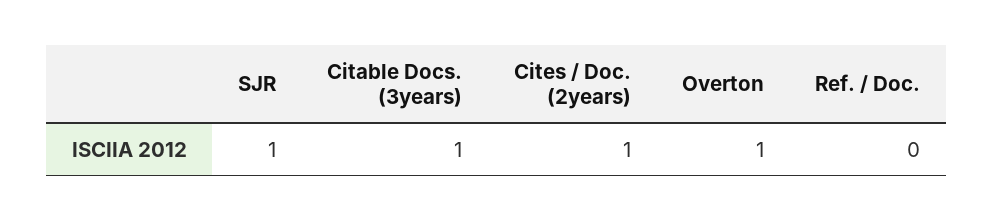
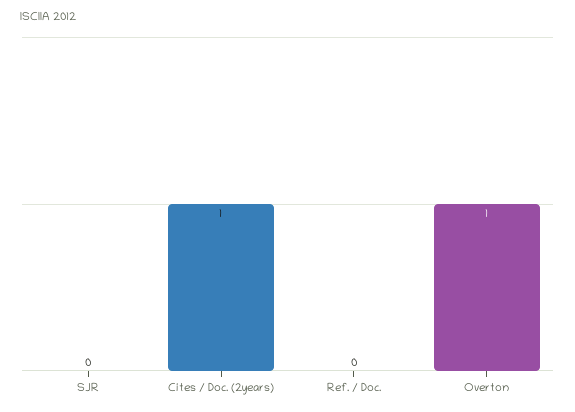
  {
-   "SJR": 1,
+   "SJR": 0,
-   "Citable Docs. (3years)": 1,
    "Cites / Doc. (2years)": 1,
    "Overton": 1,
    "Ref. / Doc.": 0
  }

